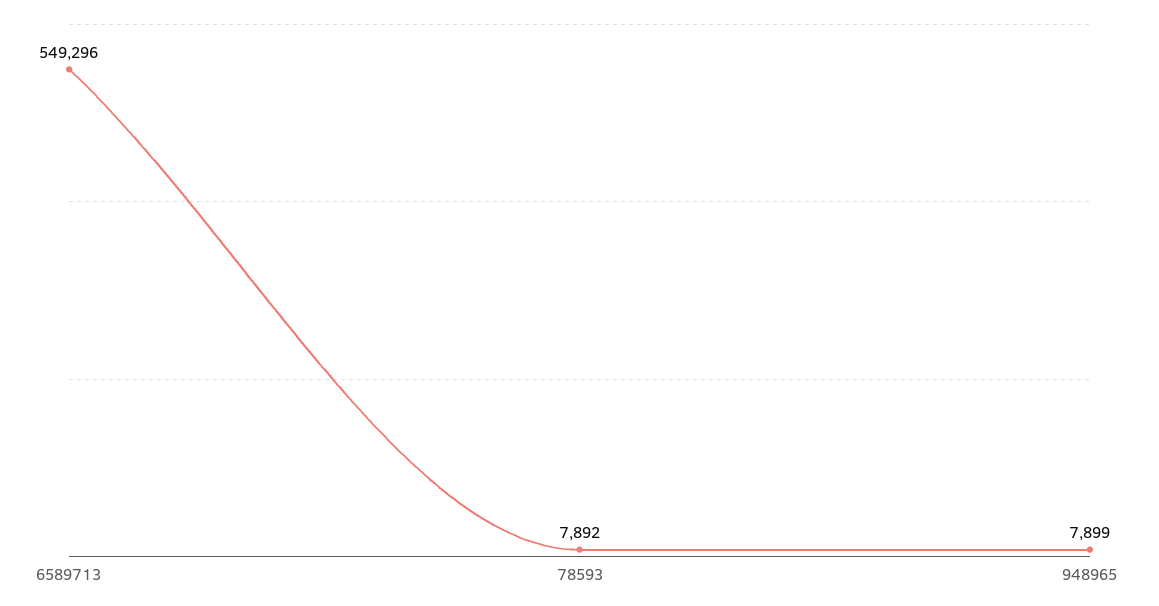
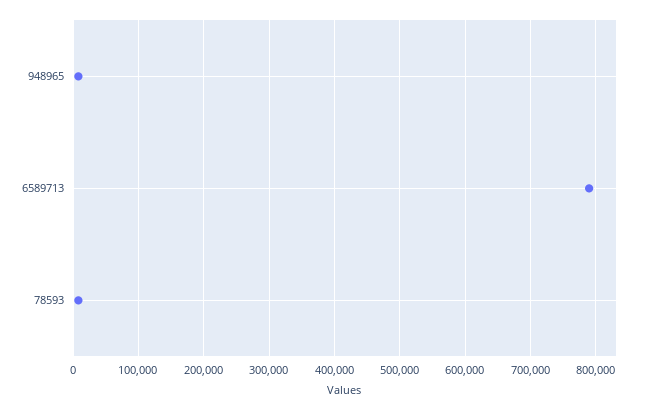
  {
-   "6589713": 549296,
+   "6589713": 790000,
    "78593": 7892,
    "948965": 7899
  }

